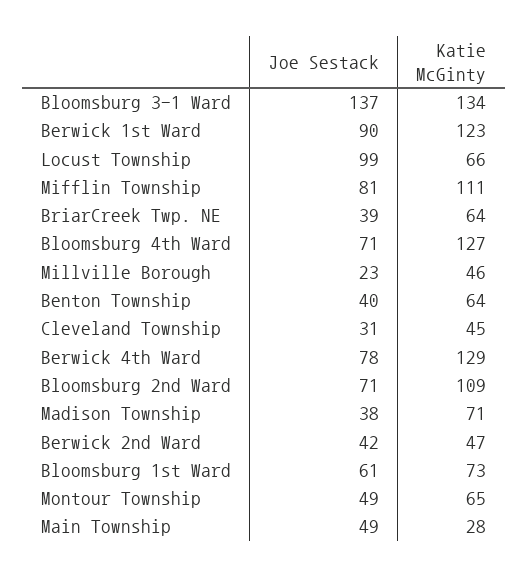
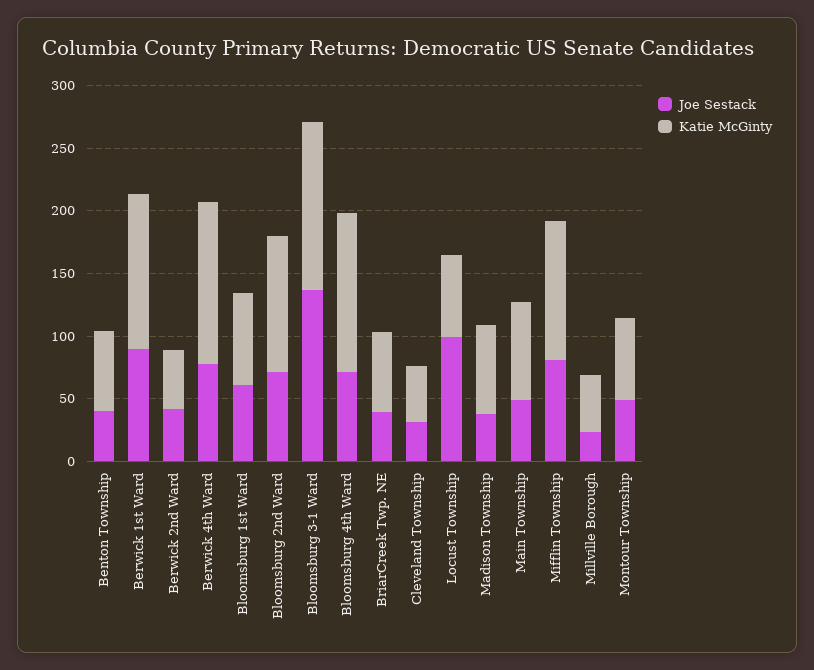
  {
    "Joe Sestack": {
      "Bloomsburg 3-1 Ward": 137,
      "Berwick 1st Ward": 90,
      "Locust Township": 99,
      "Mifflin Township": 81,
      "BriarCreek Twp. NE": 39,
      "Bloomsburg 4th Ward": 71,
      "Millville Borough": 23,
      "Benton Township": 40,
      "Cleveland Township": 31,
      "Berwick 4th Ward": 78,
      "Bloomsburg 2nd Ward": 71,
      "Madison Township": 38,
      "Berwick 2nd Ward": 42,
      "Bloomsburg 1st Ward": 61,
      "Montour Township": 49,
      "Main Township": 49
    },
    "Katie McGinty": {
      "Bloomsburg 3-1 Ward": 134,
      "Berwick 1st Ward": 123,
      "Locust Township": 66,
      "Mifflin Township": 111,
      "BriarCreek Twp. NE": 64,
      "Bloomsburg 4th Ward": 127,
      "Millville Borough": 46,
      "Benton Township": 64,
      "Cleveland Township": 45,
      "Berwick 4th Ward": 129,
      "Bloomsburg 2nd Ward": 109,
      "Madison Township": 71,
      "Berwick 2nd Ward": 47,
      "Bloomsburg 1st Ward": 73,
      "Montour Township": 65,
-     "Main Township": 28
+     "Main Township": 80
    }
  }

